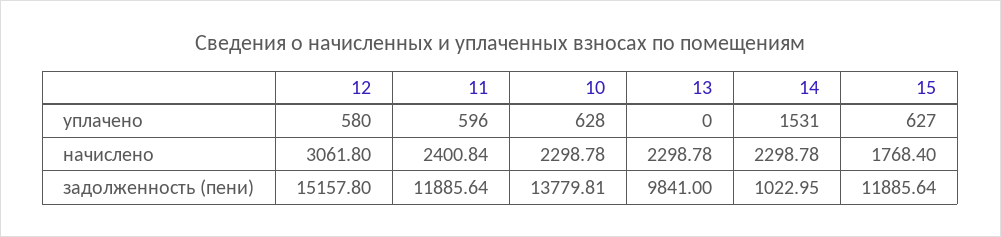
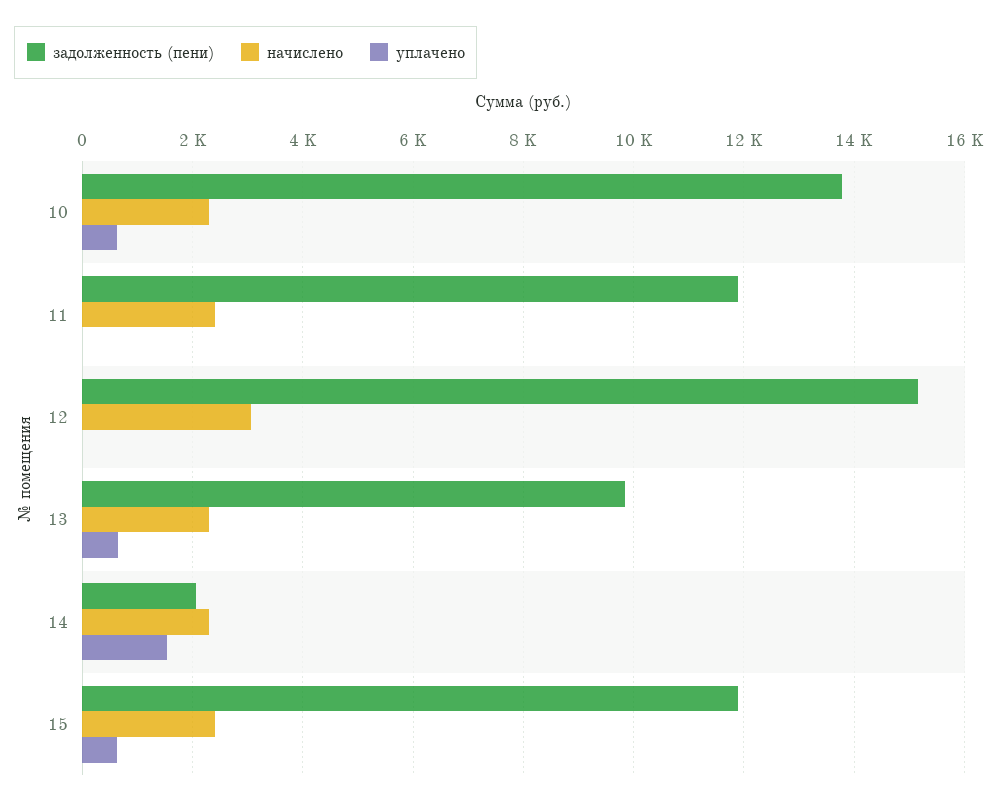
  {
    "уплачено": {
-     "12": 580,
+     "12": 0,
-     "11": 596,
+     "11": 0,
      "10": 628,
-     "13": 0,
+     "13": 600,
      "14": 1531,
      "15": 627
    },
    "начислено": {
      "12": 3061.8,
      "11": 2400.84,
      "10": 2298.78,
      "13": 2298.78,
      "14": 2298.78,
-     "15": 1768.4
+     "15": 2400
    },
    "задолженность (пени)": {
      "12": 15157.8,
      "11": 11885.64,
      "10": 13779.81,
      "13": 9841,
-     "14": 1022.95,
+     "14": 2000,
      "15": 11885.64
    }
  }

